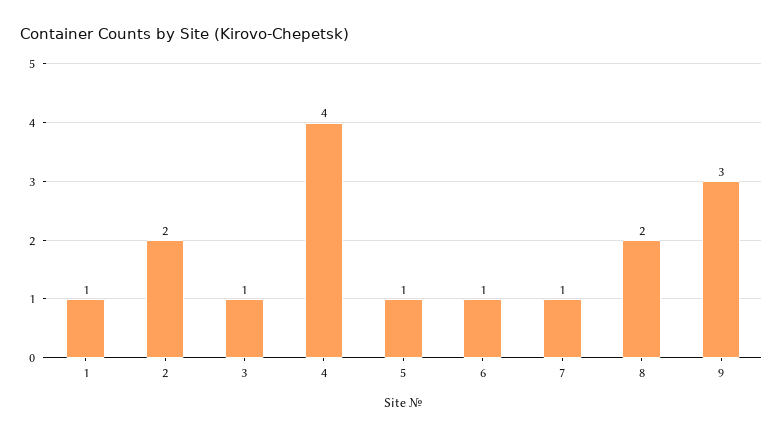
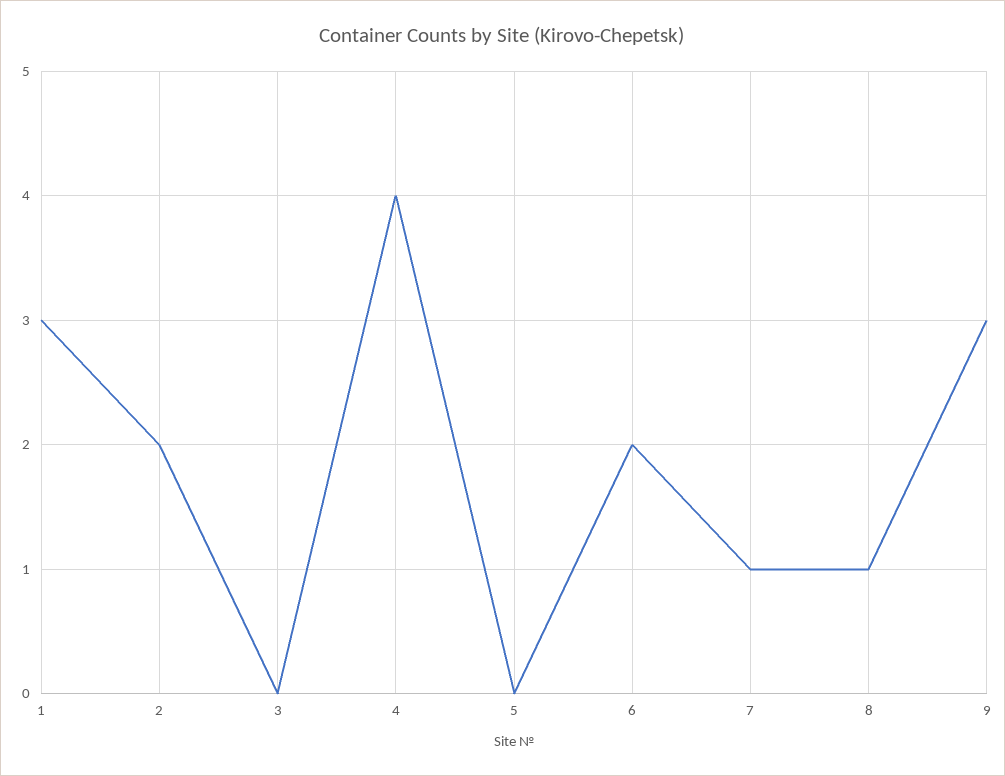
  {
-   "1": 1,
+   "1": 3,
    "2": 2,
-   "3": 1,
+   "3": 0,
    "4": 4,
-   "5": 1,
+   "5": 0,
-   "6": 1,
+   "6": 2,
    "7": 1,
-   "8": 2,
+   "8": 1,
    "9": 3
  }

